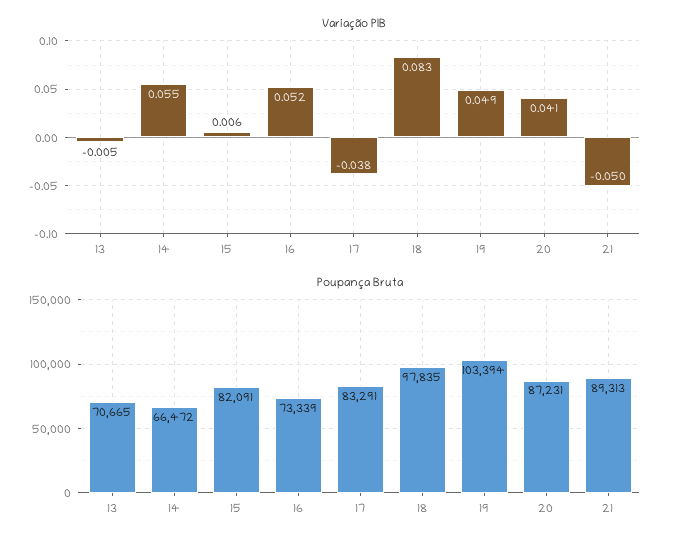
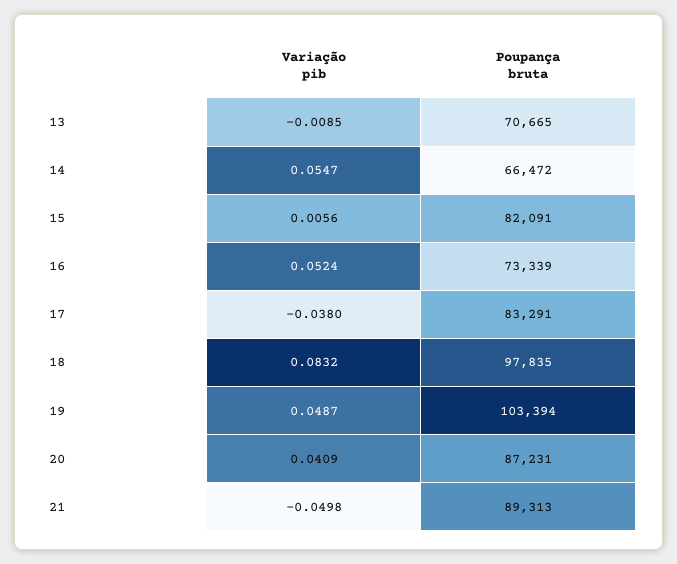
  {
    "Variação PIB": {
-     "13": -0.005,
+     "13": -0.0085,
      "14": 0.0547,
      "15": 0.0056,
      "16": 0.0524,
      "17": -0.038,
      "18": 0.0832,
      "19": 0.0487,
      "20": 0.0409,
      "21": -0.0498
    },
    "Poupança Bruta": {
      "13": 70665,
      "14": 66472,
      "15": 82091,
      "16": 73339,
      "17": 83291,
      "18": 97835,
      "19": 103394,
      "20": 87231,
      "21": 89313
    }
  }

